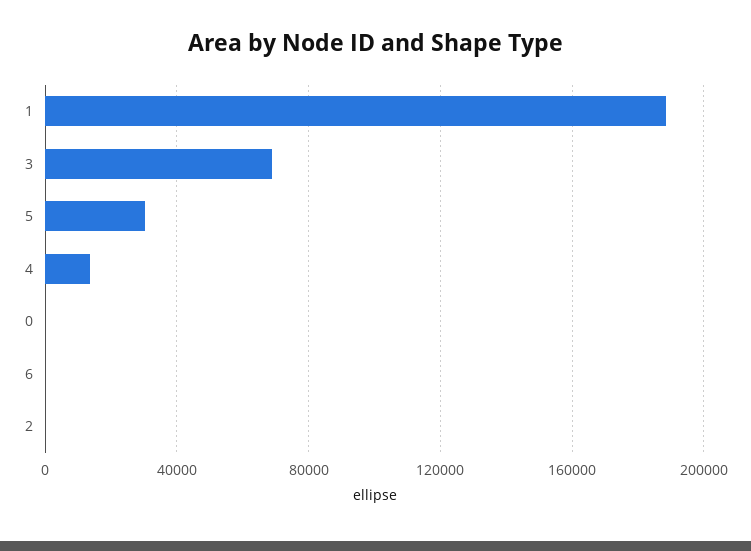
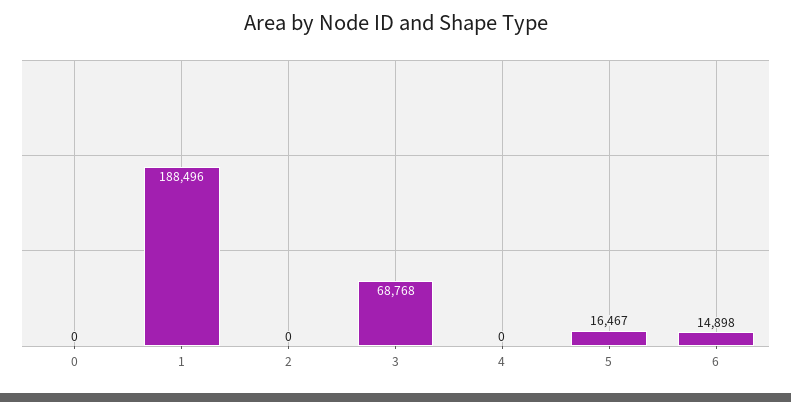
  {
    "1": 188496,
    "3": 68768,
-   "5": 30000,
+   "5": 16467,
-   "4": 15000,
+   "4": 0,
    "0": 0,
-   "6": 0,
+   "6": 14898,
    "2": 0
  }

